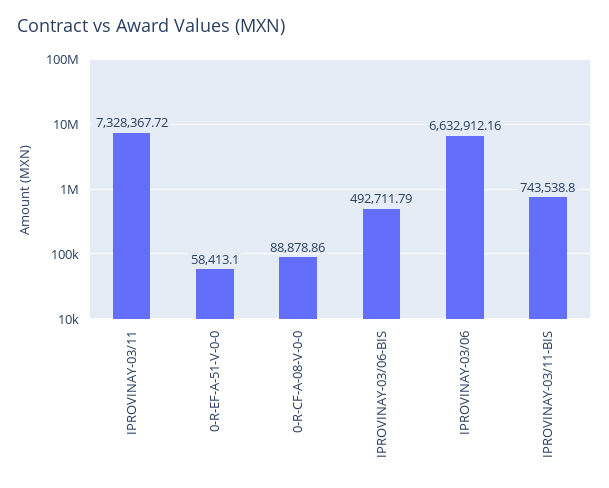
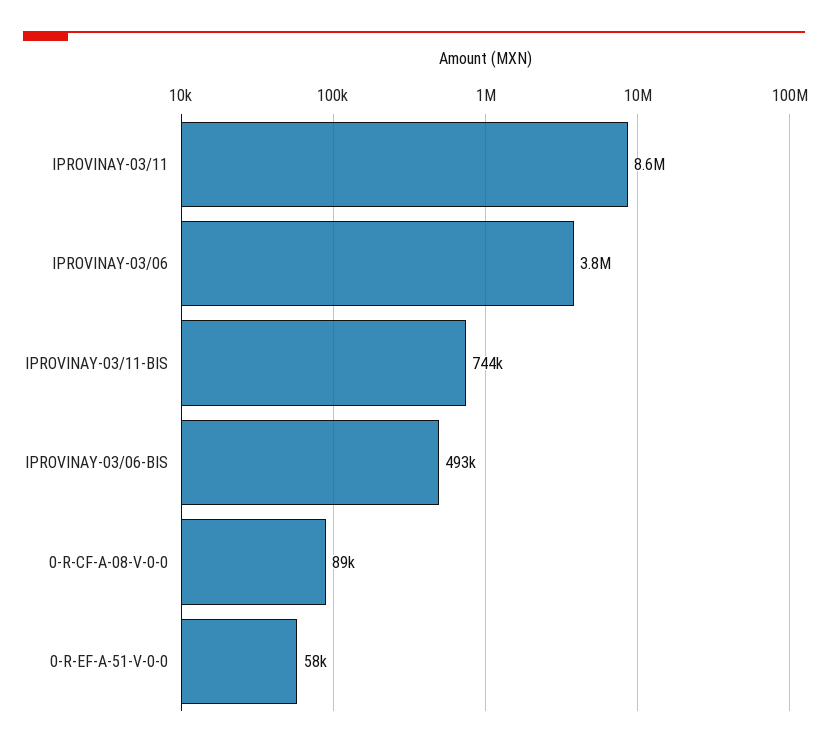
  {
-   "IPROVINAY-03/11": 7328367.72,
+   "IPROVINAY-03/11": 8600000,
    "0-R-EF-A-51-V-0-0": 58413.1,
    "0-R-CF-A-08-V-0-0": 88878.86,
    "IPROVINAY-03/06-BIS": 492711.79,
-   "IPROVINAY-03/06": 6632912.16,
+   "IPROVINAY-03/06": 3800000,
    "IPROVINAY-03/11-BIS": 743538.8
  }

